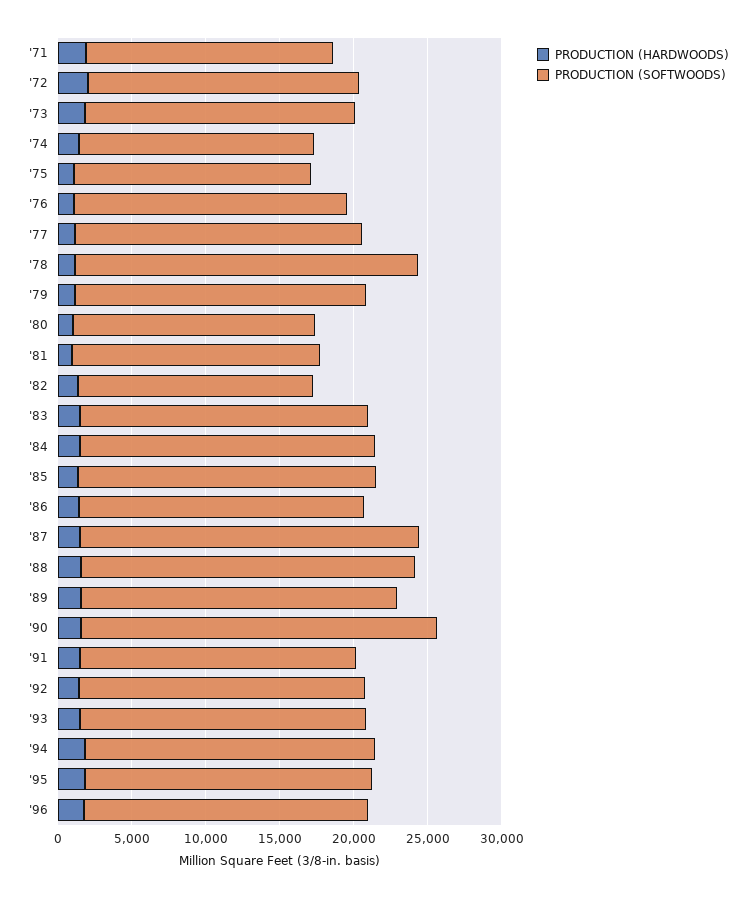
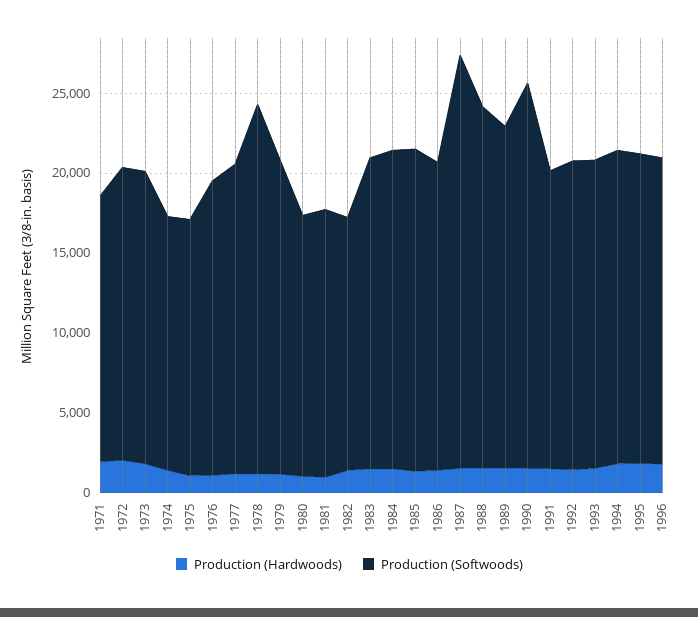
  {
    "PRODUCTION (HARDWOODS)": {
      "'71": 2000,
      "'72": 2000,
      "'73": 2000,
      "'74": 1000,
      "'75": 1000,
      "'76": 1000,
      "'77": 1000,
      "'78": 1000,
      "'79": 1000,
      "'80": 1000,
      "'81": 1000,
      "'82": 1000,
      "'83": 1000,
      "'84": 2000,
      "'85": 1000,
      "'86": 1000,
      "'87": 2000,
      "'88": 2000,
      "'89": 2000,
      "'90": 2000,
      "'91": 1000,
      "'92": 1000,
      "'93": 2000,
      "'94": 2000,
      "'95": 2000,
      "'96": 2000
    },
    "PRODUCTION (SOFTWOODS)": {
      "'71": 17000,
      "'72": 18000,
      "'73": 18000,
      "'74": 16000,
      "'75": 16000,
      "'76": 18000,
      "'77": 19000,
      "'78": 23000,
      "'79": 20000,
      "'80": 16000,
      "'81": 17000,
      "'82": 16000,
      "'83": 19000,
      "'84": 20000,
      "'85": 20000,
      "'86": 19000,
-     "'87": 23000,
+     "'87": 26000,
      "'88": 23000,
      "'89": 21000,
      "'90": 24000,
      "'91": 19000,
      "'92": 19000,
      "'93": 19000,
      "'94": 20000,
      "'95": 19000,
      "'96": 19000
    }
  }

